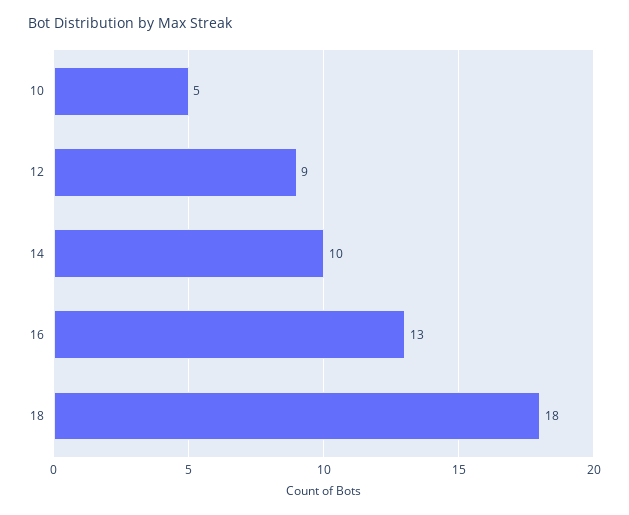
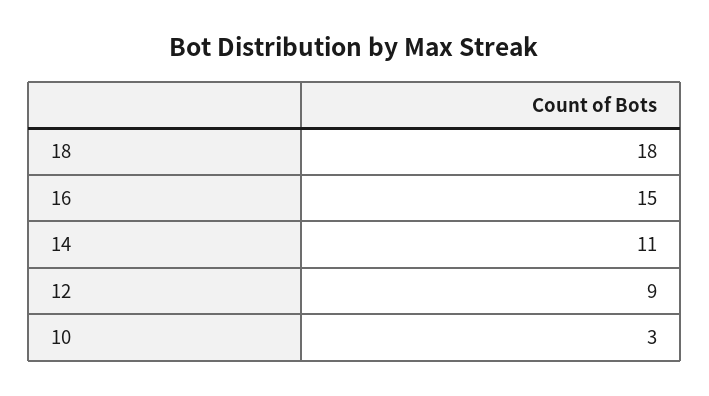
  {
-   "10": 5,
+   "10": 3,
    "12": 9,
-   "14": 10,
+   "14": 11,
-   "16": 13,
+   "16": 15,
    "18": 18
  }

